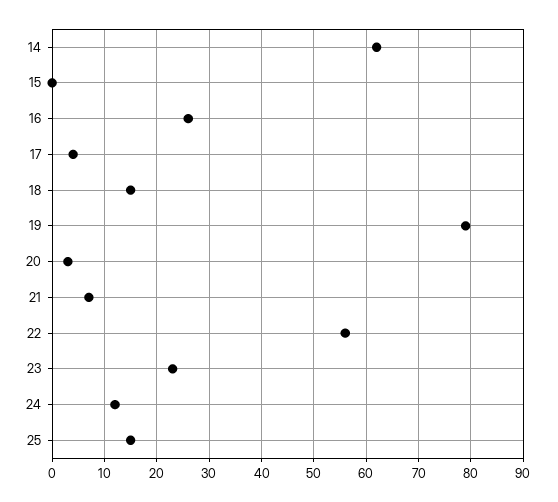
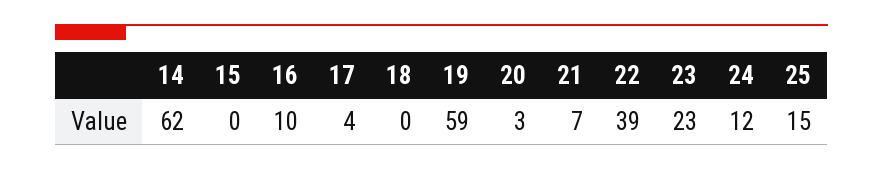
  {
    "14": 62,
    "15": 0,
-   "16": 25,
+   "16": 10,
    "17": 4,
-   "18": 15,
+   "18": 0,
-   "19": 80,
+   "19": 59,
    "20": 3,
    "21": 7,
-   "22": 55,
+   "22": 39,
    "23": 23,
    "24": 12,
    "25": 15
  }

